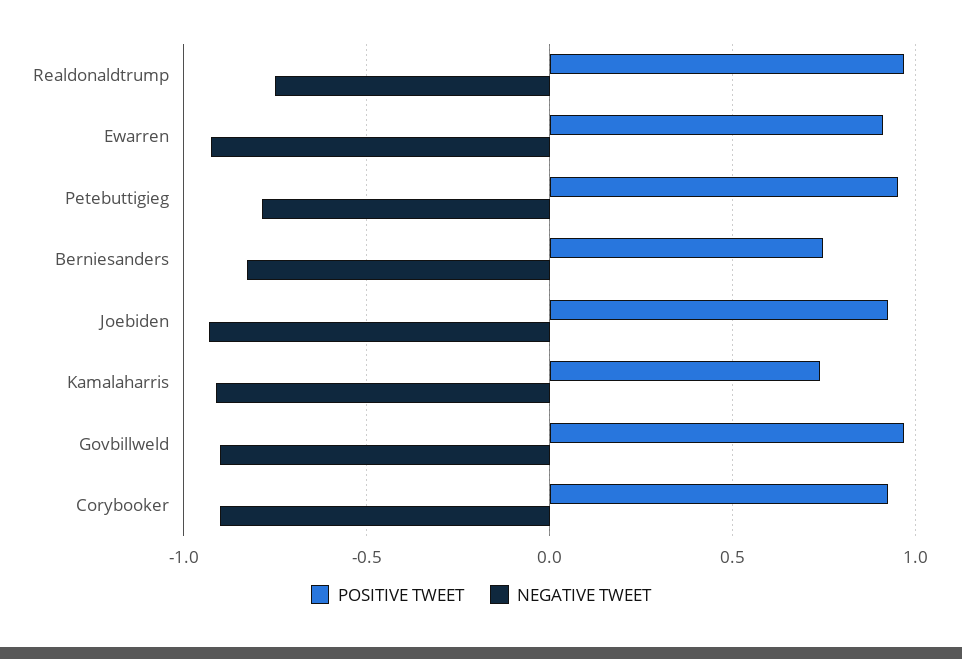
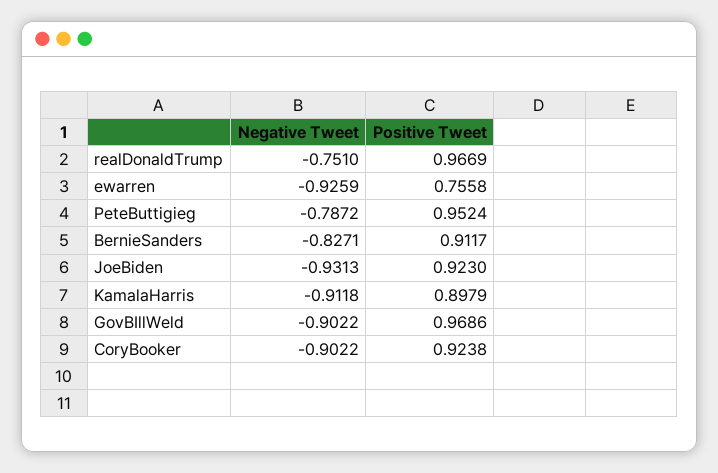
  {
    "POSITIVE TWEET": {
      "Realdonaldtrump": 0.9669,
-     "Ewarren": 0.9,
+     "Ewarren": 0.7558,
      "Petebuttigieg": 0.9524,
-     "Berniesanders": 0.75,
+     "Berniesanders": 0.9117,
      "Joebiden": 0.923,
-     "Kamalaharris": 0.75,
+     "Kamalaharris": 0.8979,
      "Govbillweld": 0.9686,
      "Corybooker": 0.9238
    },
    "NEGATIVE TWEET": {
      "Realdonaldtrump": -0.751,
      "Ewarren": -0.9259,
      "Petebuttigieg": -0.7872,
      "Berniesanders": -0.8271,
      "Joebiden": -0.9313,
      "Kamalaharris": -0.9118,
      "Govbillweld": -0.9022,
      "Corybooker": -0.9022
    }
  }

